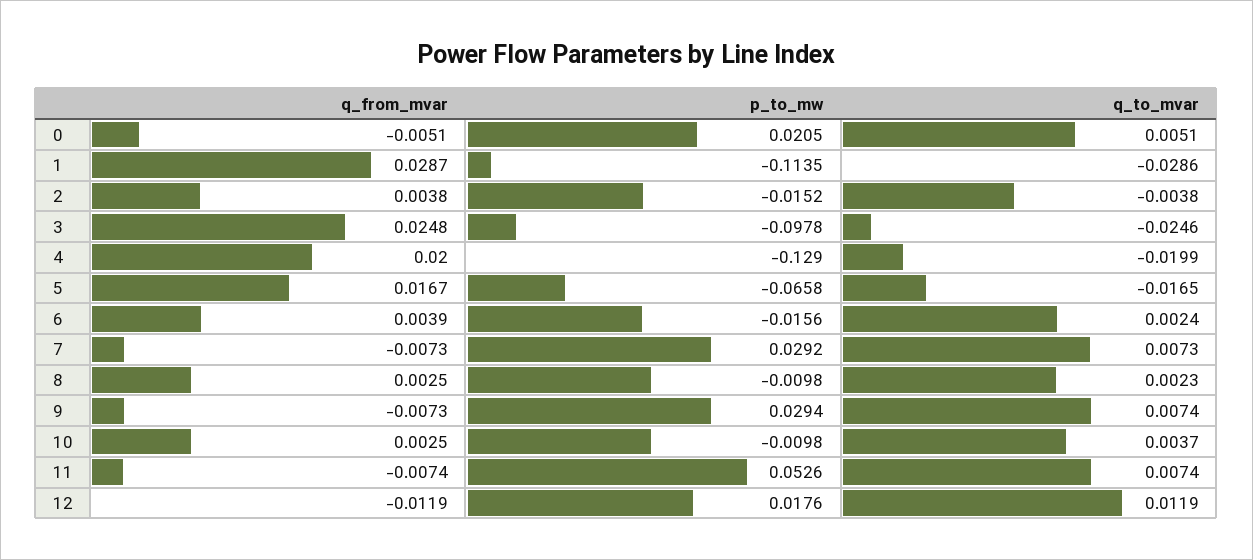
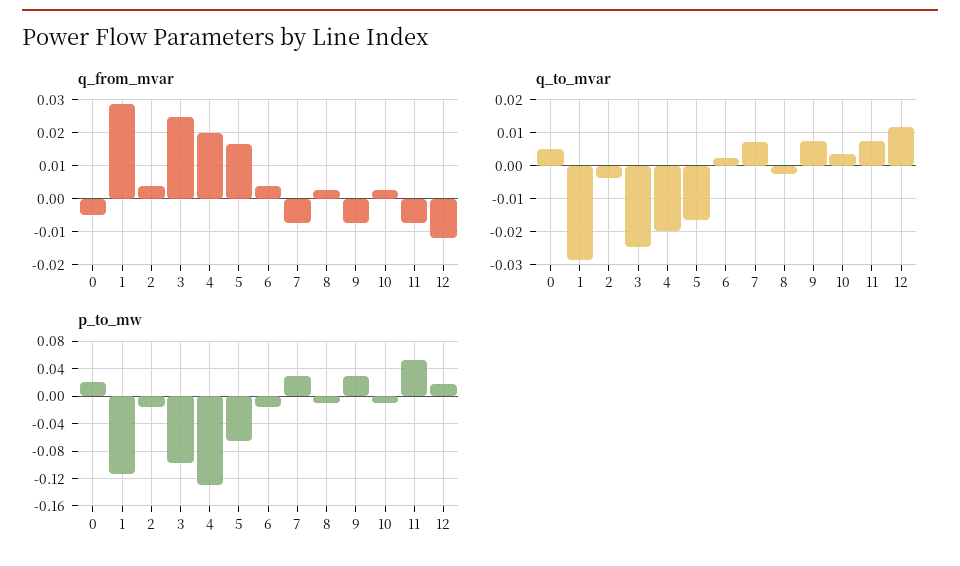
  {
    "q_from_mvar": {
      "0": -0.0051,
      "1": 0.0287,
      "2": 0.0038,
      "3": 0.0248,
      "4": 0.02,
      "5": 0.0167,
      "6": 0.0039,
      "7": -0.0073,
      "8": 0.0025,
      "9": -0.0073,
      "10": 0.0025,
      "11": -0.0074,
      "12": -0.0119
    },
    "p_to_mw": {
      "0": 0.0205,
      "1": -0.1135,
      "2": -0.0152,
      "3": -0.0978,
      "4": -0.129,
      "5": -0.0658,
      "6": -0.0156,
      "7": 0.0292,
      "8": -0.0098,
      "9": 0.0294,
      "10": -0.0098,
      "11": 0.0526,
      "12": 0.0176
    },
    "q_to_mvar": {
      "0": 0.0051,
      "1": -0.0286,
      "2": -0.0038,
      "3": -0.0246,
      "4": -0.0199,
      "5": -0.0165,
      "6": 0.0024,
      "7": 0.0073,
-     "8": 0.0023,
+     "8": -0.002,
      "9": 0.0074,
      "10": 0.0037,
      "11": 0.0074,
      "12": 0.0119
    }
  }

